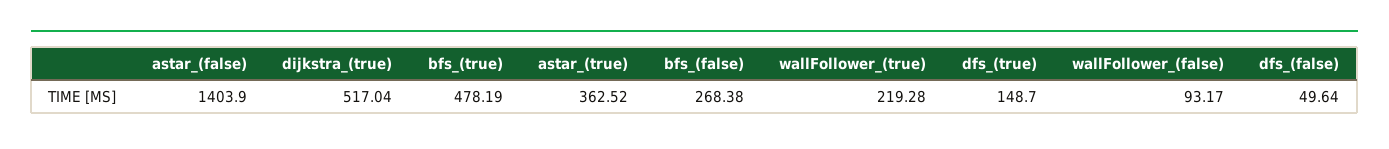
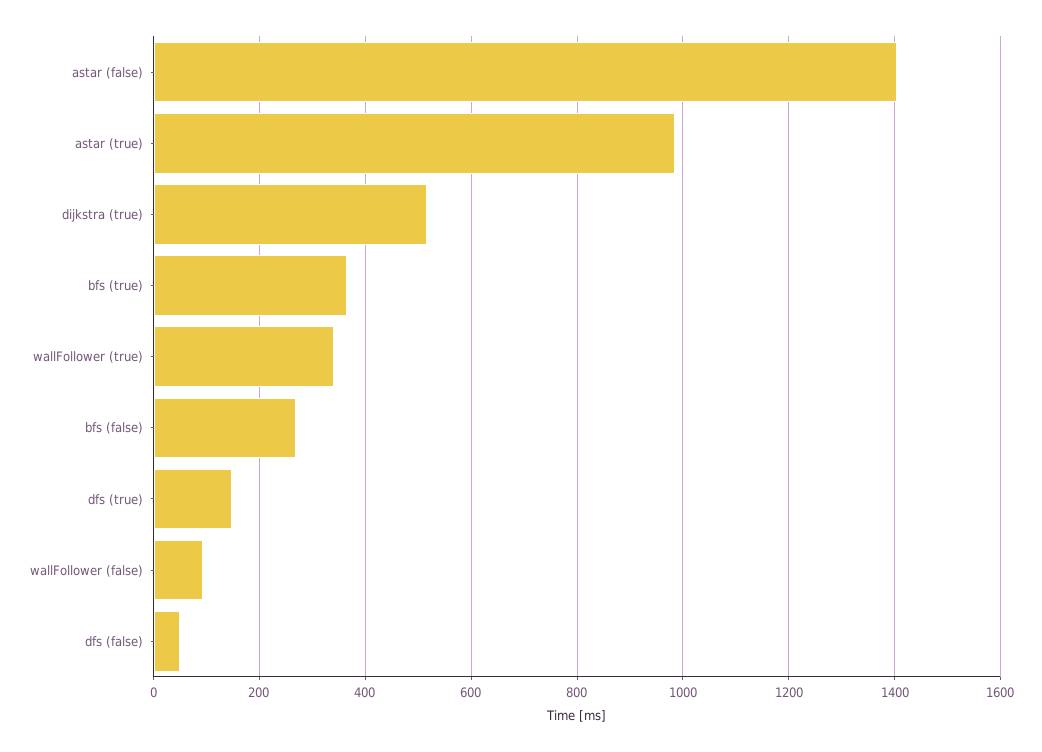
  {
    "astar_(false)": 1403.9,
    "dijkstra_(true)": 517.04,
-   "bfs_(true)": 478.19,
+   "bfs_(true)": 360,
-   "astar_(true)": 362.52,
+   "astar_(true)": 980,
    "bfs_(false)": 268.38,
-   "wallFollower_(true)": 219.28,
+   "wallFollower_(true)": 340,
    "dfs_(true)": 148.7,
    "wallFollower_(false)": 93.17,
    "dfs_(false)": 49.64
  }

